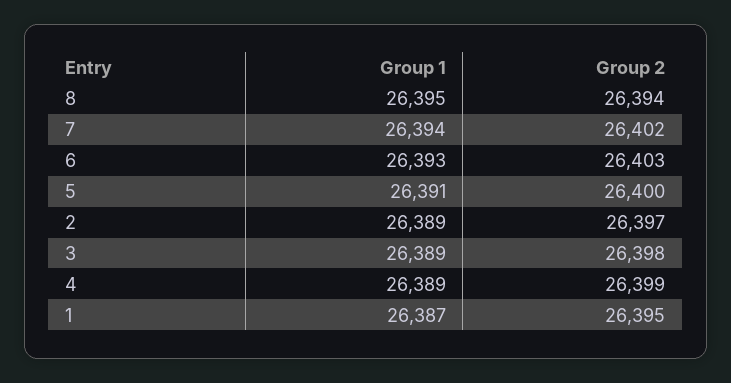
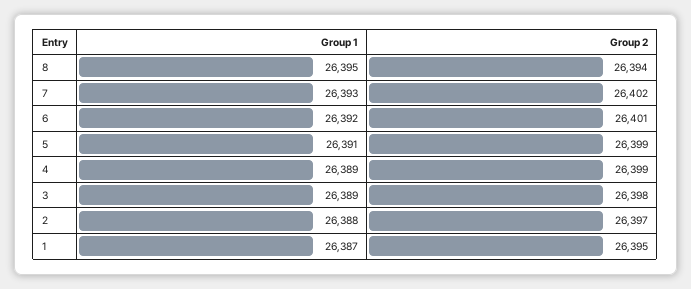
  {
    "Group 1": {
      "8": 26395,
-     "7": 26394,
+     "7": 26393,
-     "6": 26393,
+     "6": 26392,
      "5": 26391,
-     "2": 26389,
+     "2": 26388,
      "3": 26389,
      "4": 26389,
      "1": 26387
    },
    "Group 2": {
      "8": 26394,
      "7": 26402,
-     "6": 26403,
+     "6": 26401,
-     "5": 26400,
+     "5": 26399,
      "2": 26397,
      "3": 26398,
      "4": 26399,
      "1": 26395
    }
  }

